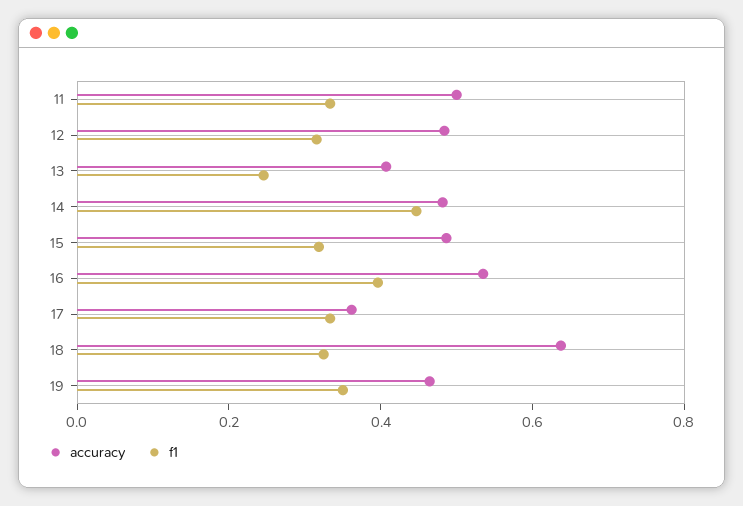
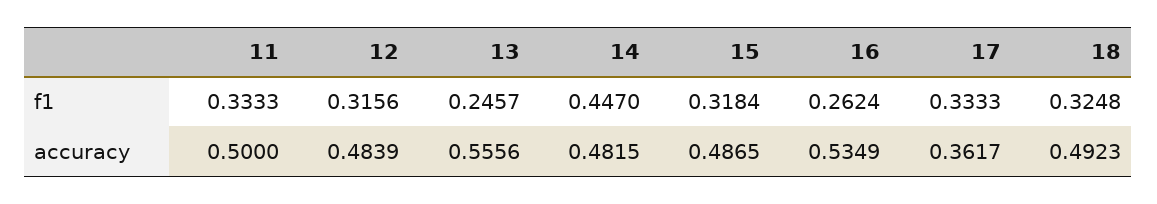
  {
    "accuracy": {
      "11": 0.5,
      "12": 0.4839,
-     "13": 0.4,
+     "13": 0.5556,
      "14": 0.4815,
      "15": 0.4865,
      "16": 0.5349,
      "17": 0.3617,
-     "18": 0.65,
+     "18": 0.4923
-     "19": 0.45
    },
    "f1": {
      "11": 0.3333,
      "12": 0.3156,
      "13": 0.2457,
      "14": 0.447,
      "15": 0.3184,
-     "16": 0.4,
+     "16": 0.2624,
      "17": 0.3333,
-     "18": 0.3248,
+     "18": 0.3248
-     "19": 0.35
    }
  }

